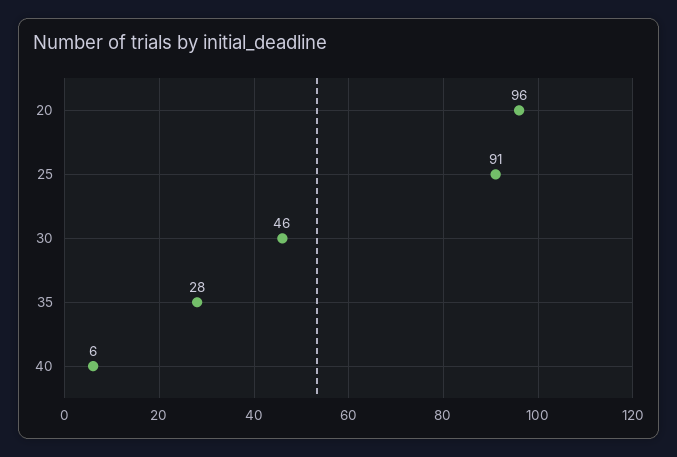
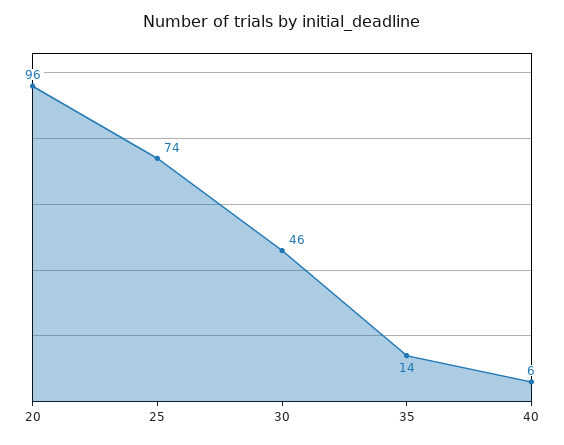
  {
    "20": 96,
-   "25": 91,
+   "25": 74,
    "30": 46,
-   "35": 28,
+   "35": 14,
    "40": 6
  }

